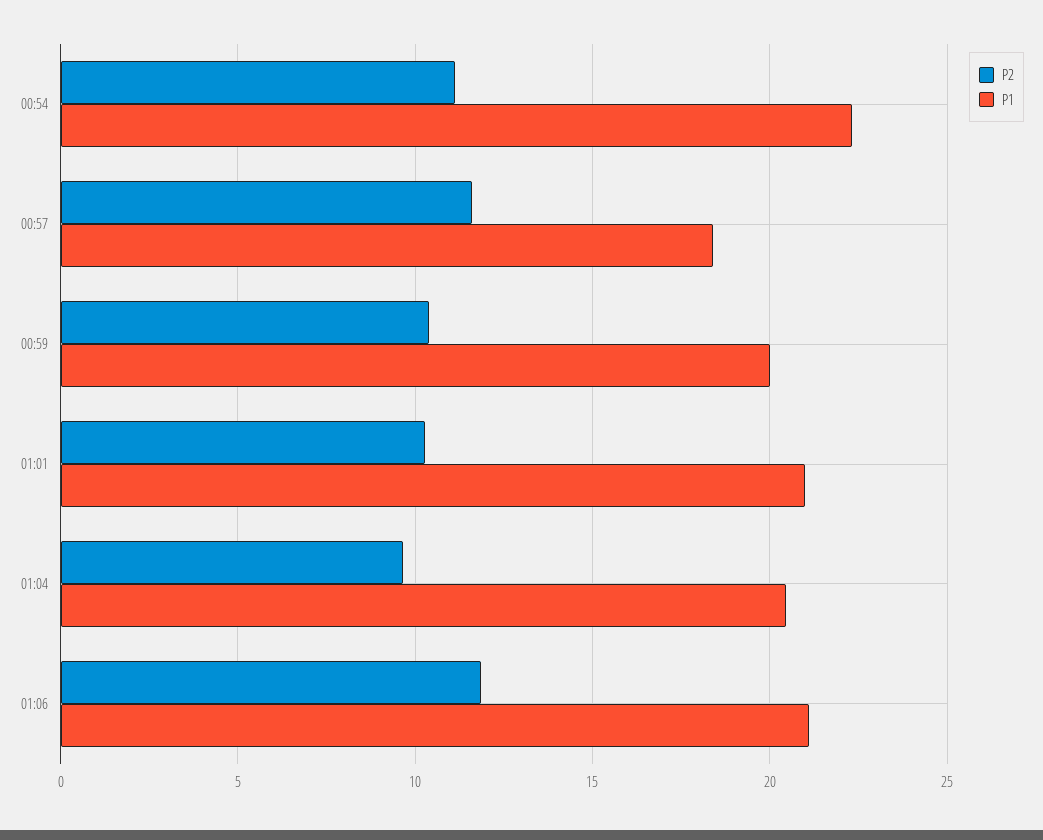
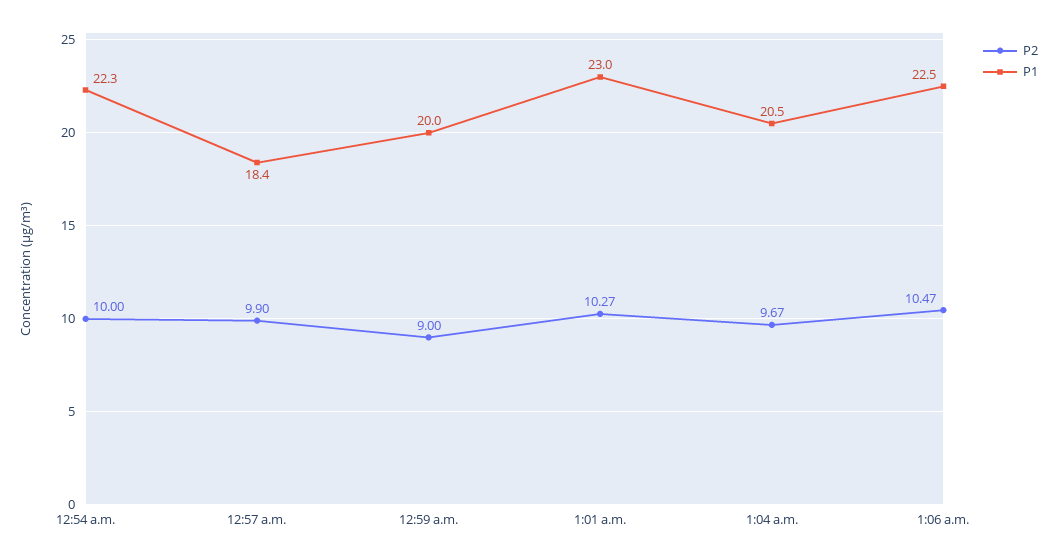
  {
    "P2": {
-     "00:54": 11,
+     "00:54": 10,
-     "00:57": 11.5,
+     "00:57": 9.9,
-     "00:59": 10.5,
+     "00:59": 9,
      "01:01": 10.27,
      "01:04": 9.67,
-     "01:06": 12
+     "01:06": 10.47
    },
    "P1": {
      "00:54": 22.3,
      "00:57": 18.4,
      "00:59": 20,
-     "01:01": 21,
+     "01:01": 23,
      "01:04": 20.5,
-     "01:06": 21
+     "01:06": 22.5
    }
  }

